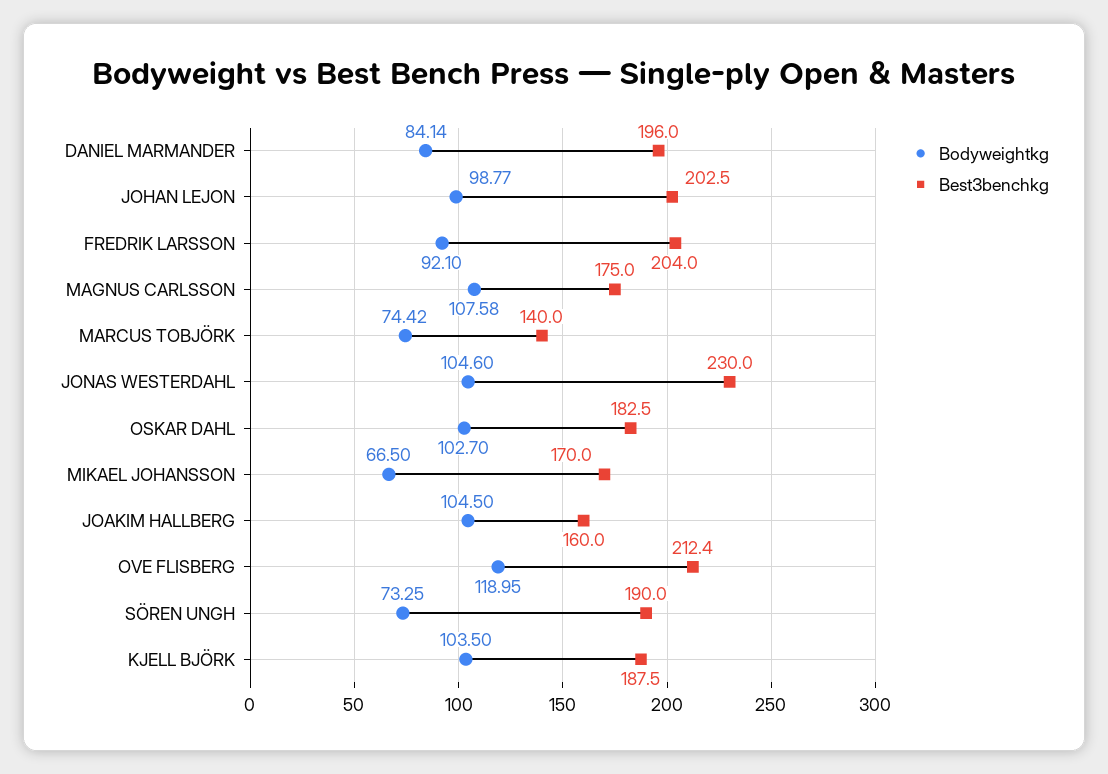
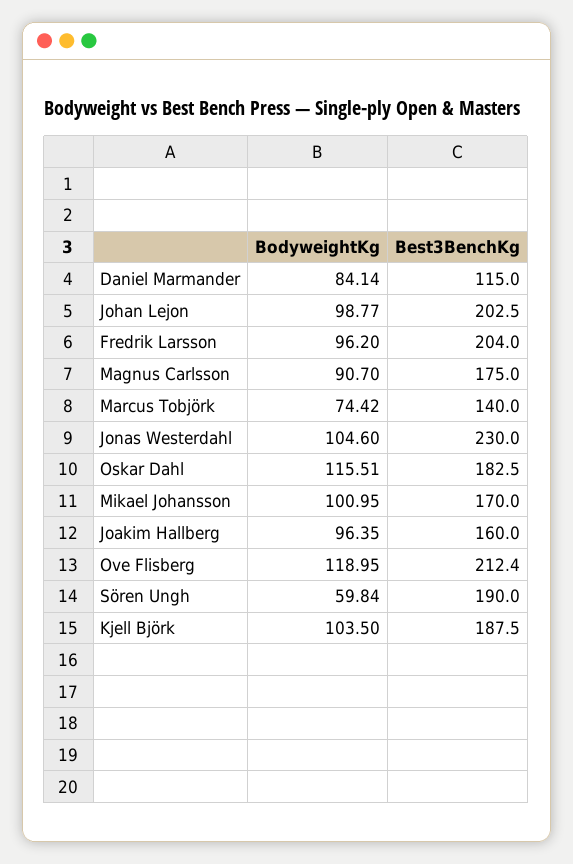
  {
    "Bodyweightkg": {
      "DANIEL MARMANDER": 84.14,
      "JOHAN LEJON": 98.77,
-     "FREDRIK LARSSON": 92.1,
+     "FREDRIK LARSSON": 96.2,
-     "MAGNUS CARLSSON": 107.58,
+     "MAGNUS CARLSSON": 90.7,
      "MARCUS TOBJÖRK": 74.42,
      "JONAS WESTERDAHL": 104.6,
-     "OSKAR DAHL": 102.7,
+     "OSKAR DAHL": 115.51,
-     "MIKAEL JOHANSSON": 66.5,
+     "MIKAEL JOHANSSON": 100.95,
-     "JOAKIM HALLBERG": 104.5,
+     "JOAKIM HALLBERG": 96.35,
      "OVE FLISBERG": 118.95,
-     "SÖREN UNGH": 73.25,
+     "SÖREN UNGH": 59.84,
      "KJELL BJÖRK": 103.5
    },
    "Best3benchkg": {
-     "DANIEL MARMANDER": 196,
+     "DANIEL MARMANDER": 115,
      "JOHAN LEJON": 202.5,
      "FREDRIK LARSSON": 204,
      "MAGNUS CARLSSON": 175,
      "MARCUS TOBJÖRK": 140,
      "JONAS WESTERDAHL": 230,
      "OSKAR DAHL": 182.5,
      "MIKAEL JOHANSSON": 170,
      "JOAKIM HALLBERG": 160,
      "OVE FLISBERG": 212.4,
      "SÖREN UNGH": 190,
      "KJELL BJÖRK": 187.5
    }
  }

